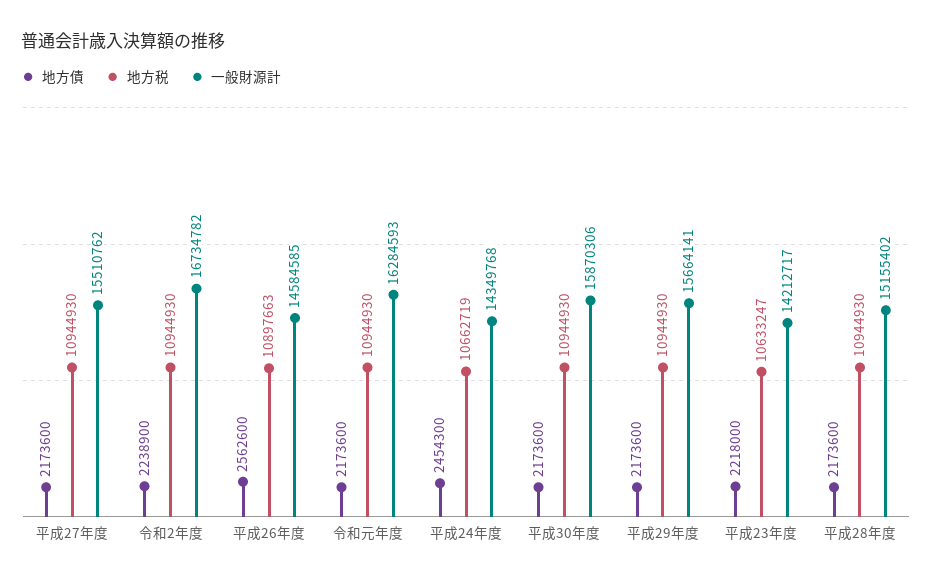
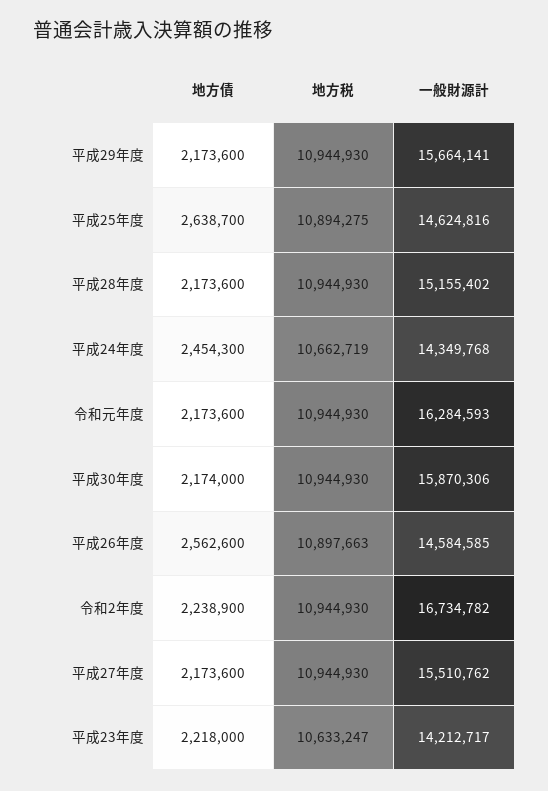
  {
    "地方債": {
      "平成27年度": 2173600,
      "令和2年度": 2238900,
      "平成26年度": 2562600,
      "令和元年度": 2173600,
      "平成24年度": 2454300,
-     "平成30年度": 2173600,
+     "平成30年度": 2174000,
      "平成29年度": 2173600,
      "平成23年度": 2218000,
-     "平成28年度": 2173600
+     "平成28年度": 2173600,
+     "平成25年度": 2638700
    },
    "地方税": {
      "平成27年度": 10944930,
      "令和2年度": 10944930,
      "平成26年度": 10897663,
      "令和元年度": 10944930,
      "平成24年度": 10662719,
      "平成30年度": 10944930,
      "平成29年度": 10944930,
      "平成23年度": 10633247,
-     "平成28年度": 10944930
+     "平成28年度": 10944930,
+     "平成25年度": 10894275
    },
    "一般財源計": {
      "平成27年度": 15510762,
      "令和2年度": 16734782,
      "平成26年度": 14584585,
      "令和元年度": 16284593,
      "平成24年度": 14349768,
      "平成30年度": 15870306,
      "平成29年度": 15664141,
      "平成23年度": 14212717,
-     "平成28年度": 15155402
+     "平成28年度": 15155402,
+     "平成25年度": 14624816
    }
  }

